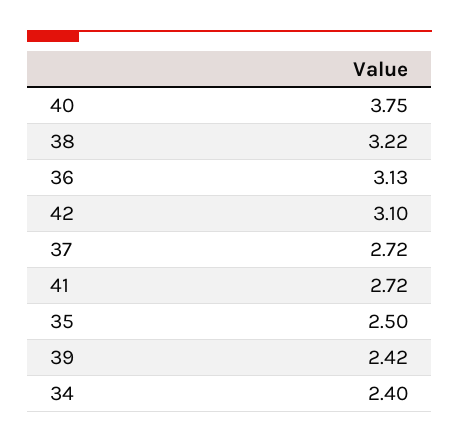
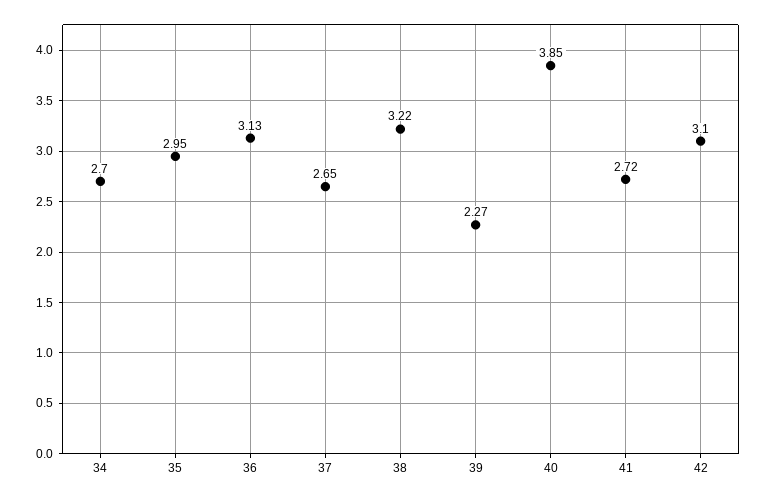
  {
-   "40": 3.75,
+   "40": 3.85,
    "38": 3.22,
    "36": 3.13,
    "42": 3.1,
-   "37": 2.72,
+   "37": 2.65,
    "41": 2.72,
-   "35": 2.5,
+   "35": 2.95,
-   "39": 2.42,
+   "39": 2.27,
-   "34": 2.4
+   "34": 2.7
  }

